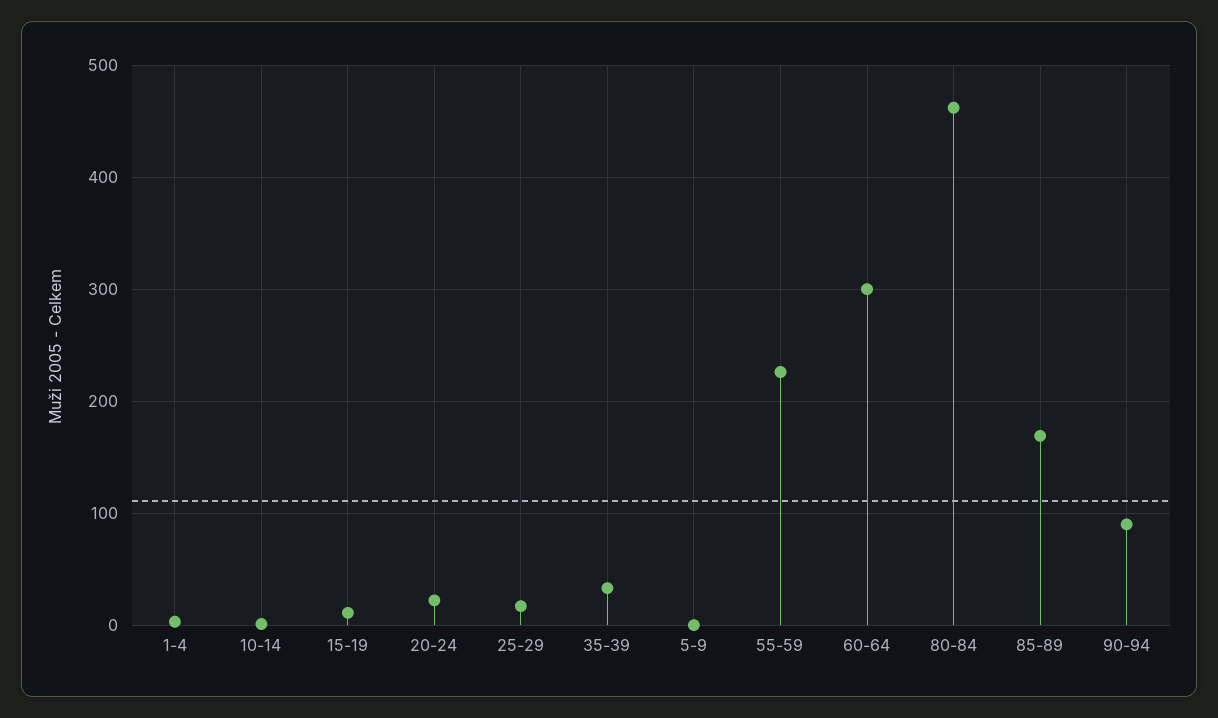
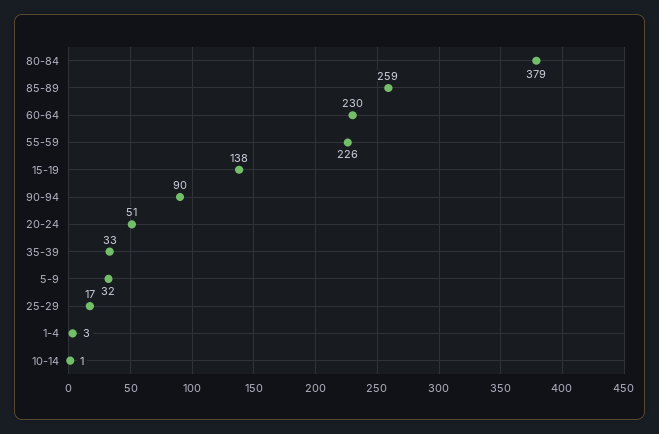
  {
    "1-4": 3,
    "10-14": 1,
-   "15-19": 10,
+   "15-19": 138,
-   "20-24": 20,
+   "20-24": 51,
    "25-29": 17,
    "35-39": 33,
-   "5-9": 0,
+   "5-9": 32,
    "55-59": 226,
-   "60-64": 300,
+   "60-64": 230,
-   "80-84": 460,
+   "80-84": 379,
-   "85-89": 170,
+   "85-89": 259,
    "90-94": 90
  }

